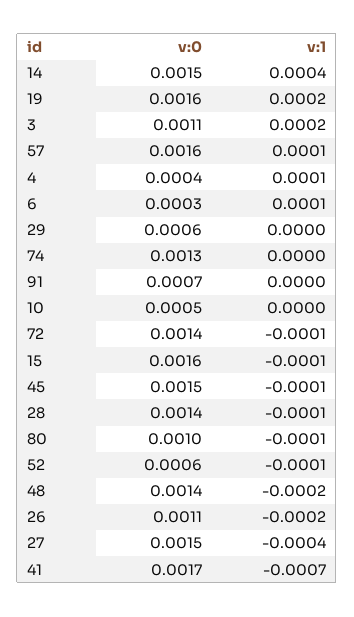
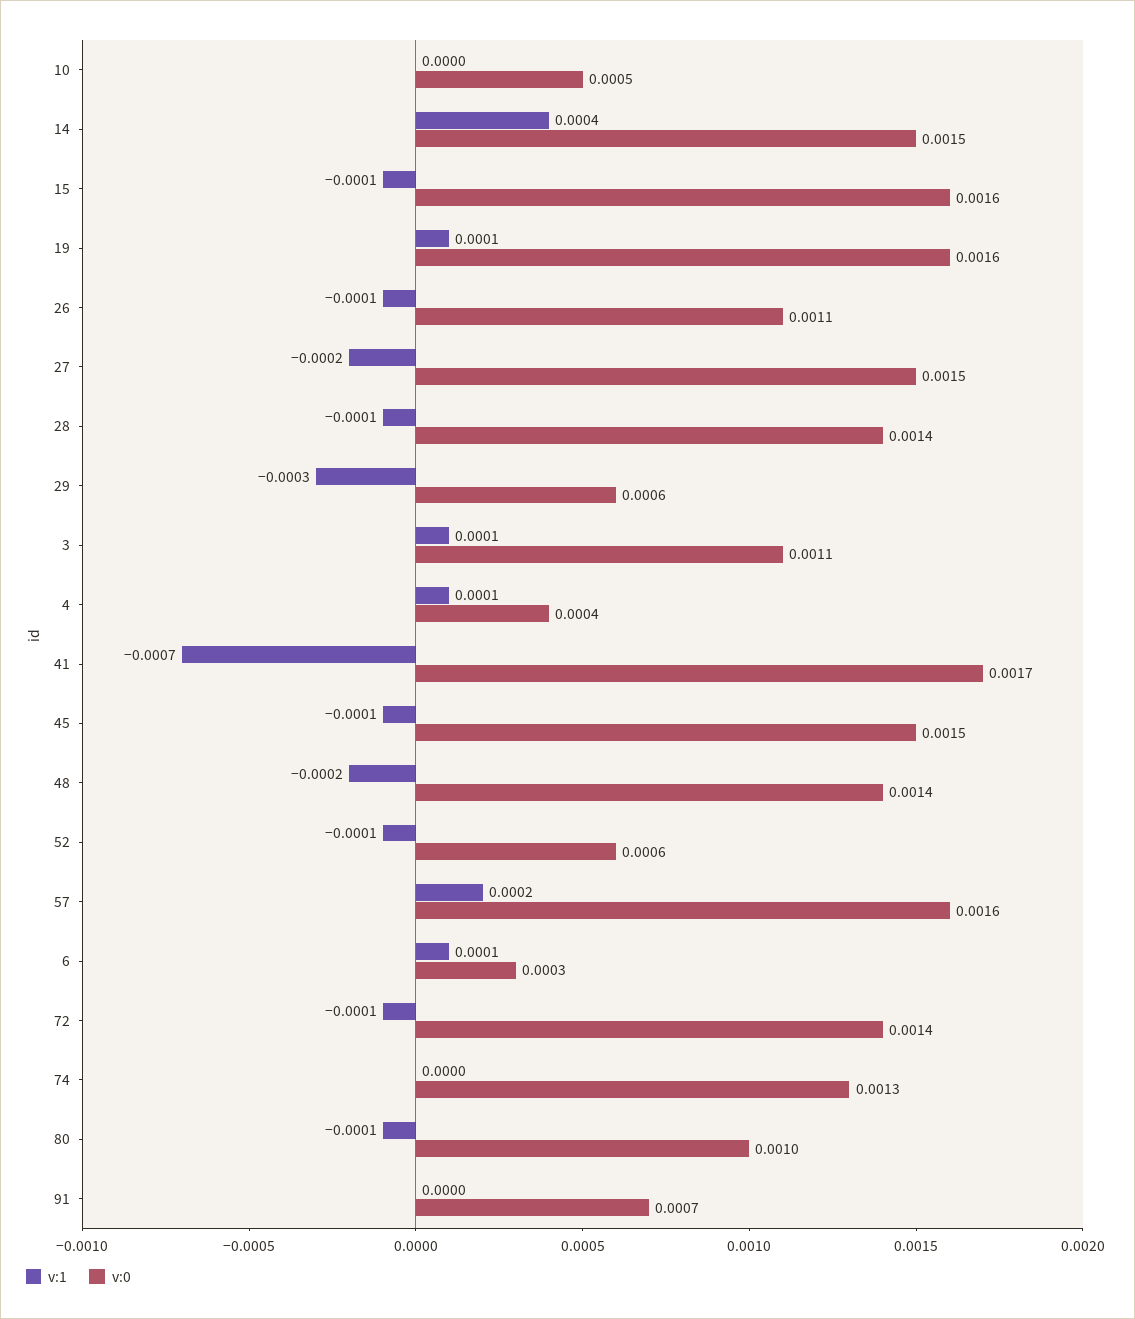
  {
    "v:0": {
      "14": 0.0015,
      "19": 0.0016,
      "3": 0.0011,
      "57": 0.0016,
      "4": 0.0004,
      "6": 0.0003,
      "29": 0.0006,
      "74": 0.0013,
      "91": 0.0007,
      "10": 0.0005,
      "72": 0.0014,
      "15": 0.0016,
      "45": 0.0015,
      "28": 0.0014,
      "80": 0.001,
      "52": 0.0006,
      "48": 0.0014,
      "26": 0.0011,
      "27": 0.0015,
      "41": 0.0017
    },
    "v:1": {
      "14": 0.0004,
-     "19": 0.0002,
+     "19": 0.0001,
-     "3": 0.0002,
+     "3": 0.0001,
-     "57": 0.0001,
+     "57": 0.0002,
      "4": 0.0001,
      "6": 0.0001,
-     "29": 0,
+     "29": -0.0003,
      "74": 0,
      "91": 0,
      "10": 0,
      "72": -0.0001,
      "15": -0.0001,
      "45": -0.0001,
      "28": -0.0001,
      "80": -0.0001,
      "52": -0.0001,
      "48": -0.0002,
-     "26": -0.0002,
+     "26": -0.0001,
-     "27": -0.0004,
+     "27": -0.0002,
      "41": -0.0007
    }
  }

